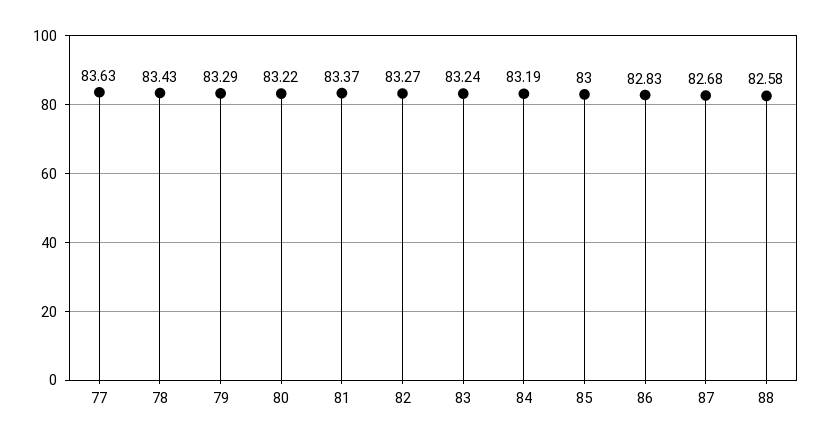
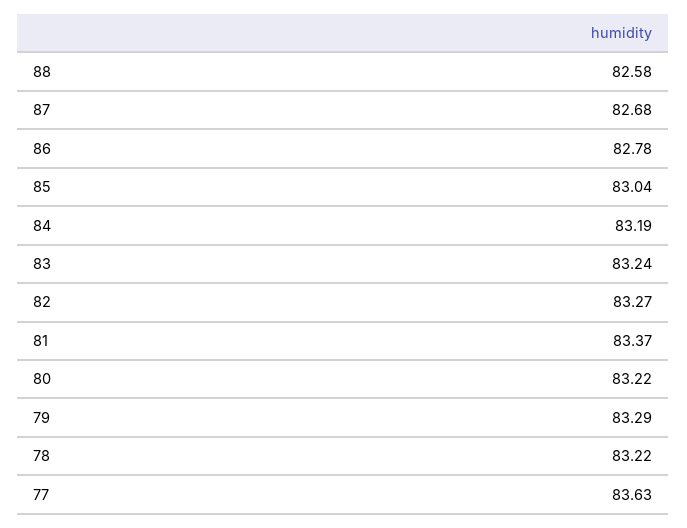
  {
    "77": 83.63,
-   "78": 83.43,
+   "78": 83.22,
    "79": 83.29,
    "80": 83.22,
    "81": 83.37,
    "82": 83.27,
    "83": 83.24,
    "84": 83.19,
-   "85": 83,
+   "85": 83.04,
-   "86": 82.83,
+   "86": 82.78,
    "87": 82.68,
    "88": 82.58
  }

